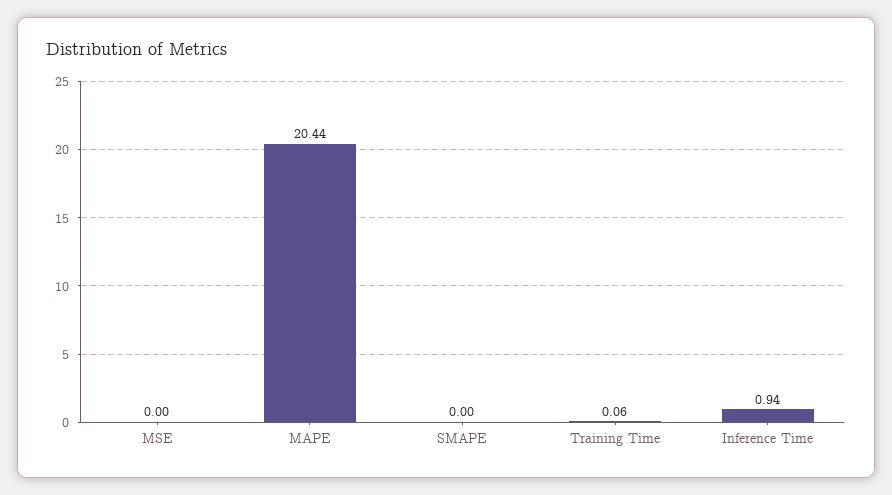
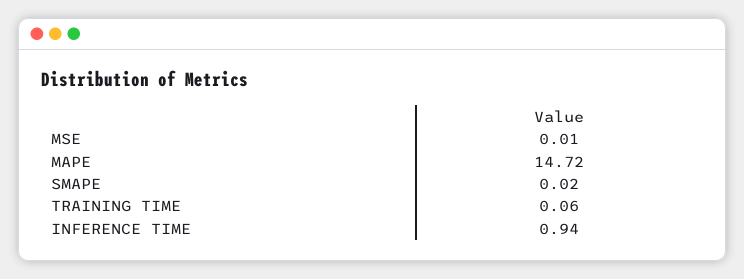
  {
-   "MSE": 0,
+   "MSE": 0.01,
-   "MAPE": 20.44,
+   "MAPE": 14.72,
-   "SMAPE": 0,
+   "SMAPE": 0.02,
    "Training Time": 0.06,
    "Inference Time": 0.94
  }

